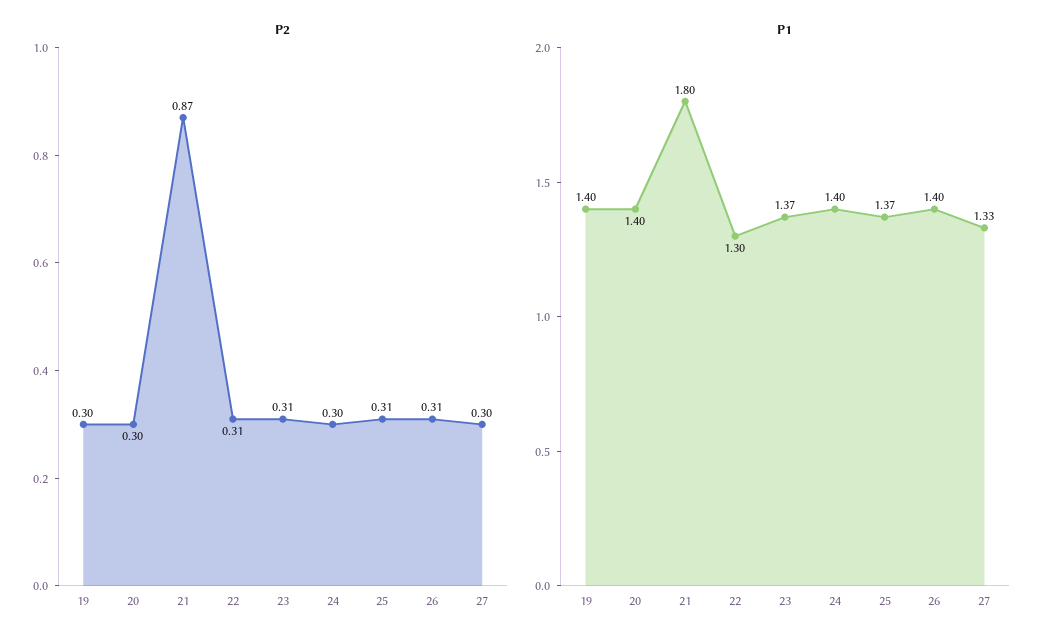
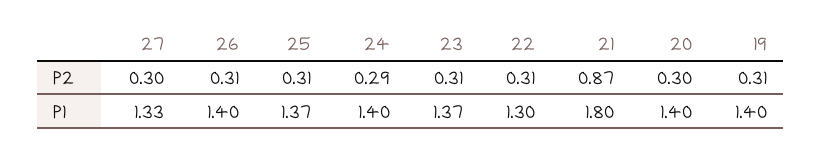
  {
    "P2": {
-     "19": 0.3,
+     "19": 0.31,
      "20": 0.3,
      "21": 0.87,
      "22": 0.31,
      "23": 0.31,
-     "24": 0.3,
+     "24": 0.29,
      "25": 0.31,
      "26": 0.31,
      "27": 0.3
    },
    "P1": {
      "19": 1.4,
      "20": 1.4,
      "21": 1.8,
      "22": 1.3,
      "23": 1.37,
      "24": 1.4,
      "25": 1.37,
      "26": 1.4,
      "27": 1.33
    }
  }

